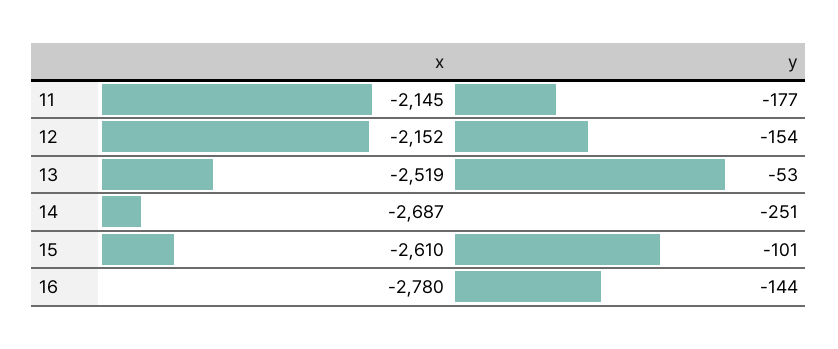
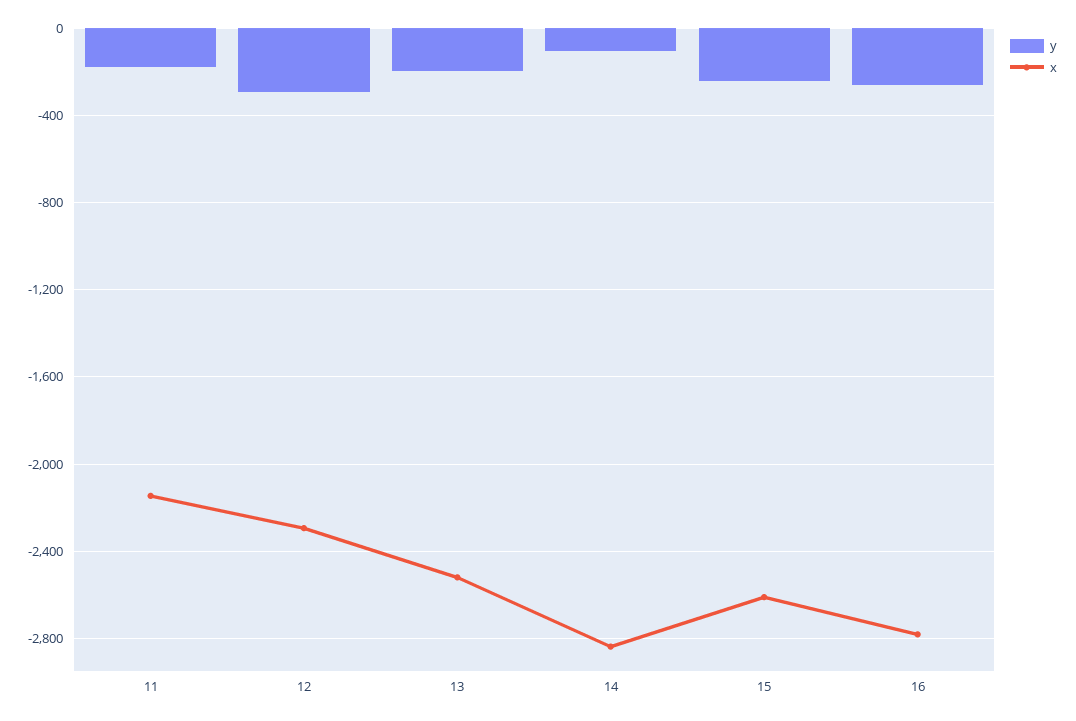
  {
    "x": {
      "11": -2145,
-     "12": -2152,
+     "12": -2300,
      "13": -2519,
-     "14": -2687,
+     "14": -2850,
      "15": -2610,
      "16": -2780
    },
    "y": {
      "11": -177,
-     "12": -154,
+     "12": -300,
-     "13": -53,
+     "13": -200,
-     "14": -251,
+     "14": -100,
-     "15": -101,
+     "15": -250,
-     "16": -144
+     "16": -250
    }
  }

